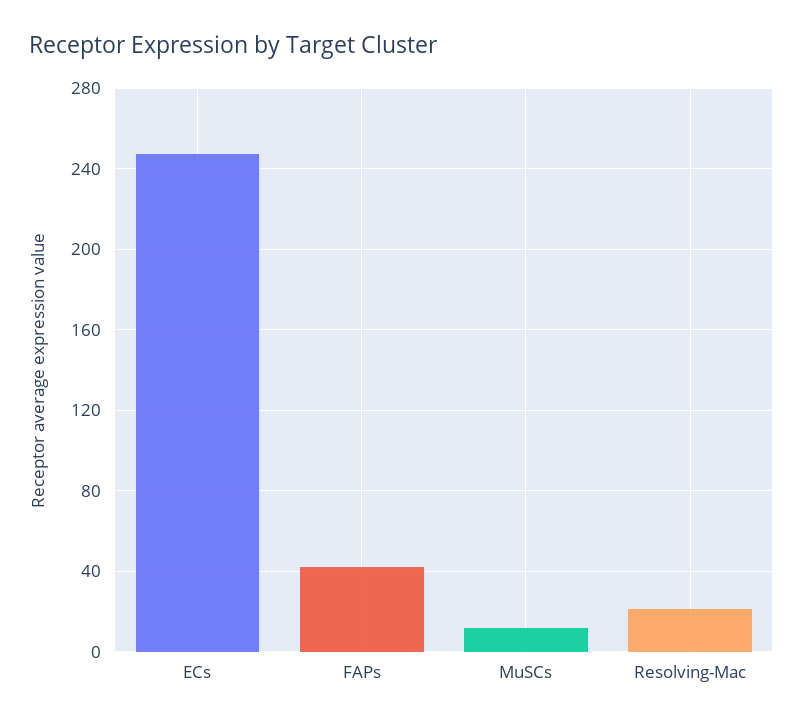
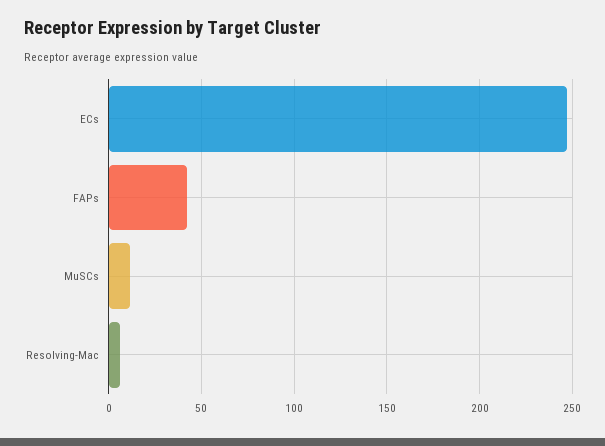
  {
    "ECs": 245,
    "FAPs": 40,
    "MuSCs": 10,
-   "Resolving-Mac": 20
+   "Resolving-Mac": 5
  }

